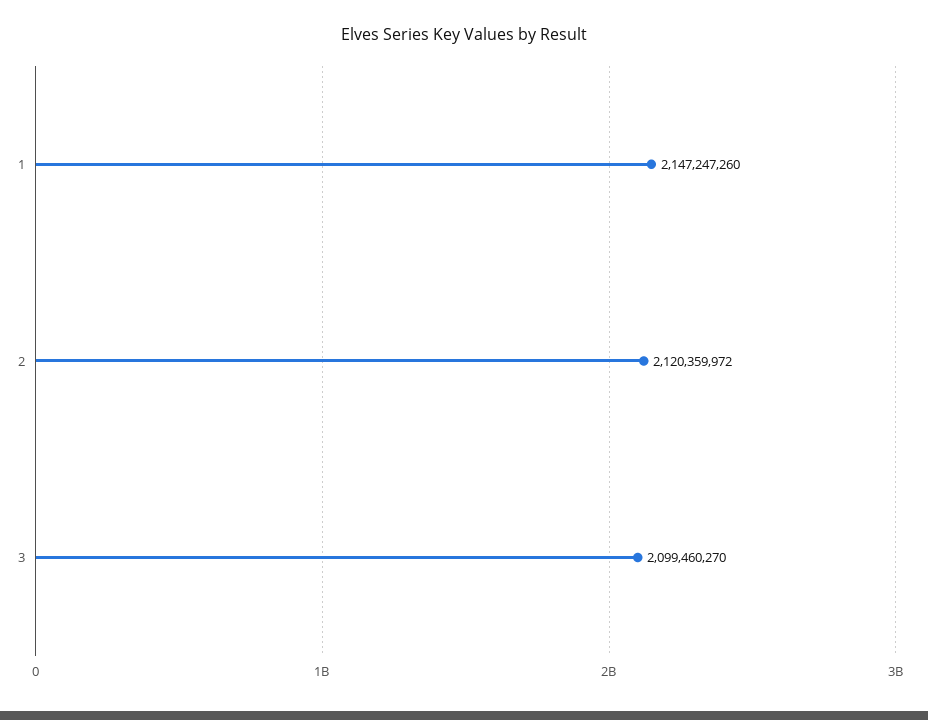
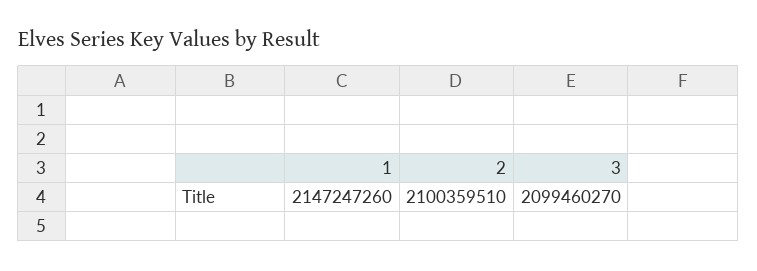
  {
    "1": 2147247260,
-   "2": 2120359972,
+   "2": 2100359510,
    "3": 2099460270
  }

